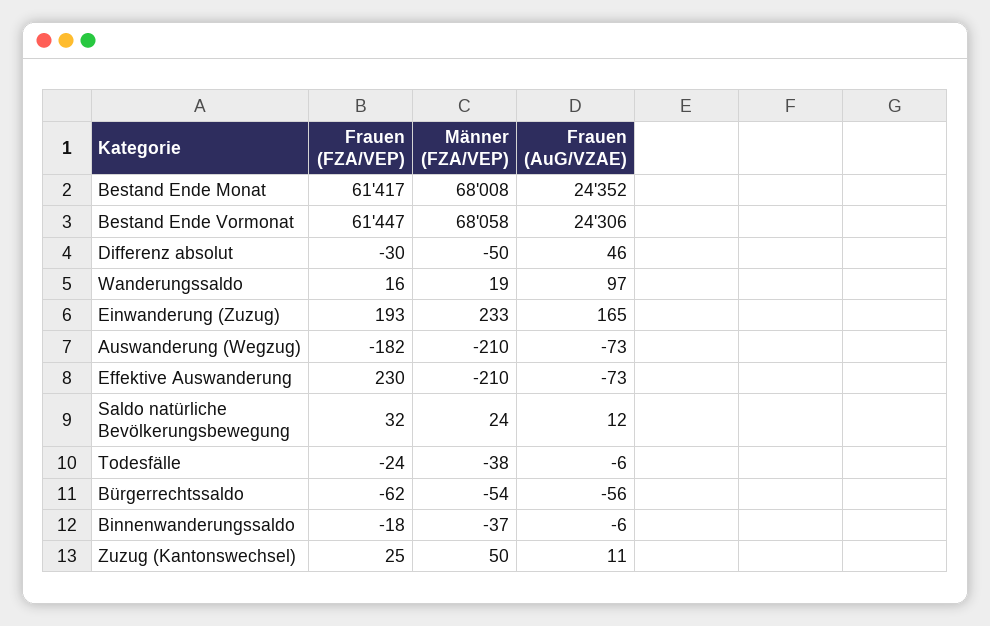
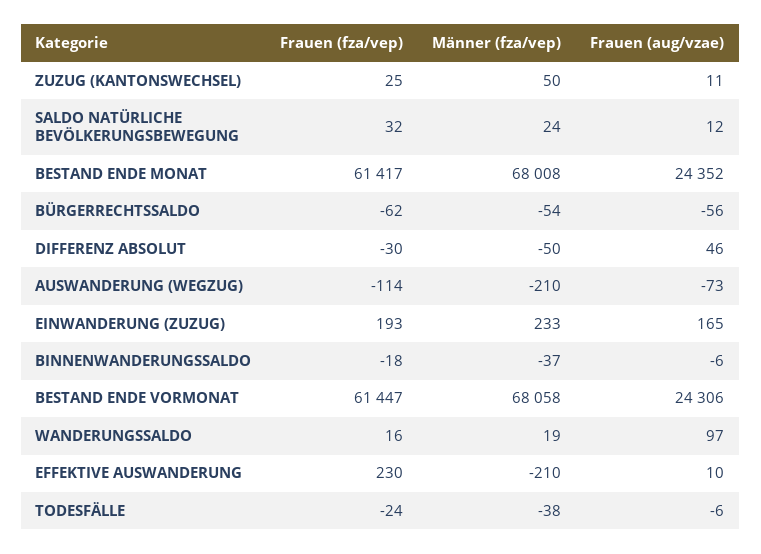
  {
    "Frauen (FZA/VEP)": {
      "Bestand Ende Monat": 61417,
      "Bestand Ende Vormonat": 61447,
      "Differenz absolut": -30,
      "Wanderungssaldo": 16,
      "Einwanderung (Zuzug)": 193,
-     "Auswanderung (Wegzug)": -182,
+     "Auswanderung (Wegzug)": -114,
      "Effektive Auswanderung": 230,
      "Saldo natürliche Bevölkerungsbewegung": 32,
      "Todesfälle": -24,
      "Bürgerrechtssaldo": -62,
      "Binnenwanderungssaldo": -18,
      "Zuzug (Kantonswechsel)": 25
    },
    "Männer (FZA/VEP)": {
      "Bestand Ende Monat": 68008,
      "Bestand Ende Vormonat": 68058,
      "Differenz absolut": -50,
      "Wanderungssaldo": 19,
      "Einwanderung (Zuzug)": 233,
      "Auswanderung (Wegzug)": -210,
      "Effektive Auswanderung": -210,
      "Saldo natürliche Bevölkerungsbewegung": 24,
      "Todesfälle": -38,
      "Bürgerrechtssaldo": -54,
      "Binnenwanderungssaldo": -37,
      "Zuzug (Kantonswechsel)": 50
    },
    "Frauen (AuG/VZAE)": {
      "Bestand Ende Monat": 24352,
      "Bestand Ende Vormonat": 24306,
      "Differenz absolut": 46,
      "Wanderungssaldo": 97,
      "Einwanderung (Zuzug)": 165,
      "Auswanderung (Wegzug)": -73,
-     "Effektive Auswanderung": -73,
+     "Effektive Auswanderung": 10,
      "Saldo natürliche Bevölkerungsbewegung": 12,
      "Todesfälle": -6,
      "Bürgerrechtssaldo": -56,
      "Binnenwanderungssaldo": -6,
      "Zuzug (Kantonswechsel)": 11
    }
  }

